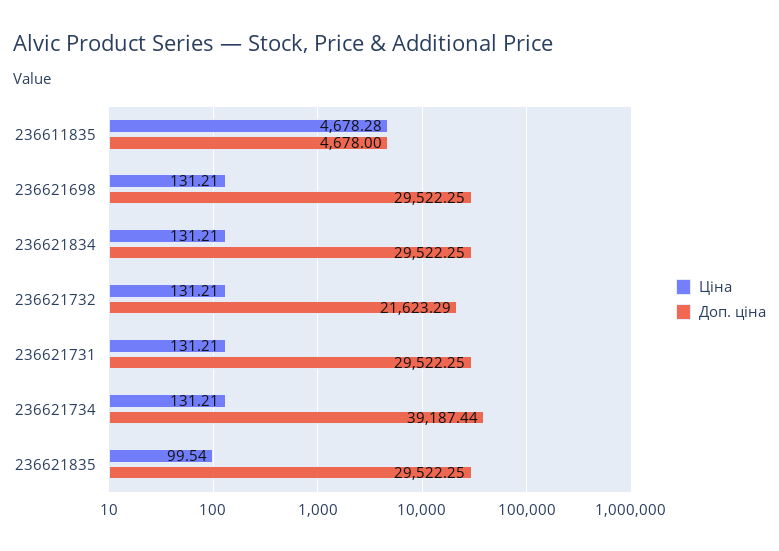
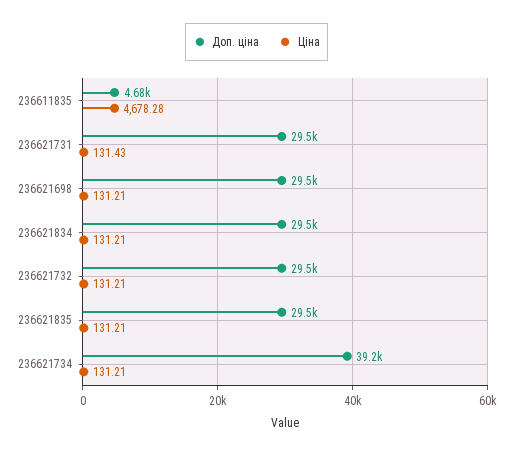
  {
    "Ціна": {
      "236611835": 4678.28,
      "236621698": 131.21,
      "236621834": 131.21,
      "236621732": 131.21,
-     "236621731": 131.21,
+     "236621731": 131.43,
      "236621734": 131.21,
-     "236621835": 99.54
+     "236621835": 131.21
    },
    "Доп. ціна": {
      "236611835": 4678,
      "236621698": 29522.25,
      "236621834": 29522.25,
-     "236621732": 21623.29,
+     "236621732": 29500,
      "236621731": 29522.25,
      "236621734": 39187.44,
      "236621835": 29522.25
    }
  }

